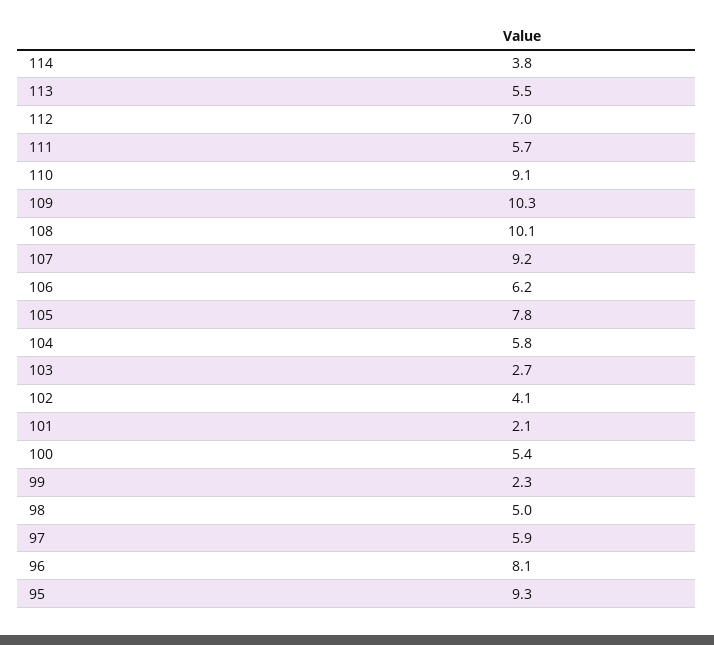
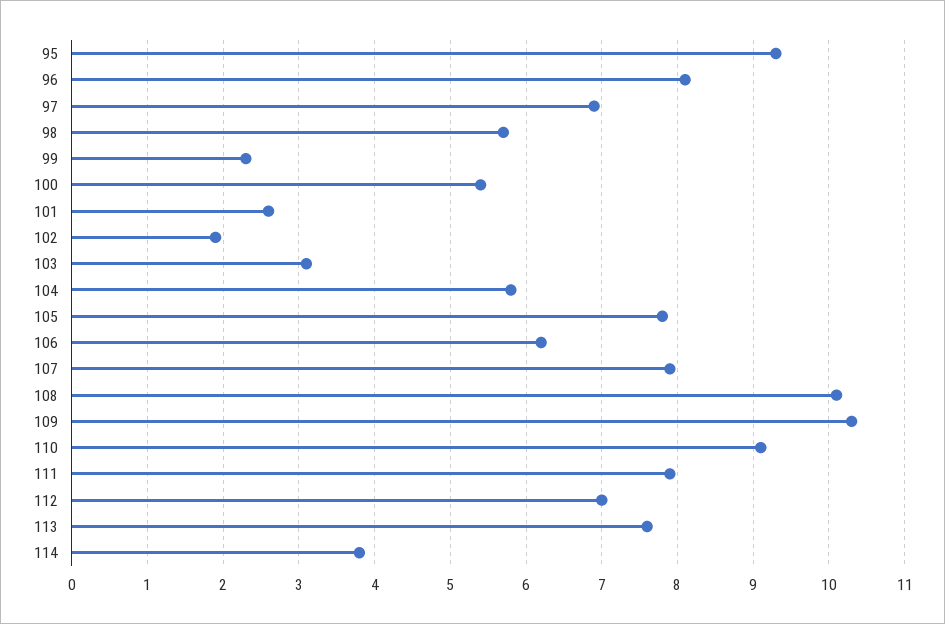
  {
    "114": 3.8,
-   "113": 5.5,
+   "113": 7.6,
    "112": 7,
-   "111": 5.7,
+   "111": 7.9,
    "110": 9.1,
    "109": 10.3,
    "108": 10.1,
-   "107": 9.2,
+   "107": 7.9,
    "106": 6.2,
    "105": 7.8,
    "104": 5.8,
-   "103": 2.7,
+   "103": 3.1,
-   "102": 4.1,
+   "102": 1.9,
-   "101": 2.1,
+   "101": 2.6,
    "100": 5.4,
    "99": 2.3,
-   "98": 5,
+   "98": 5.7,
-   "97": 5.9,
+   "97": 6.9,
    "96": 8.1,
    "95": 9.3
  }

